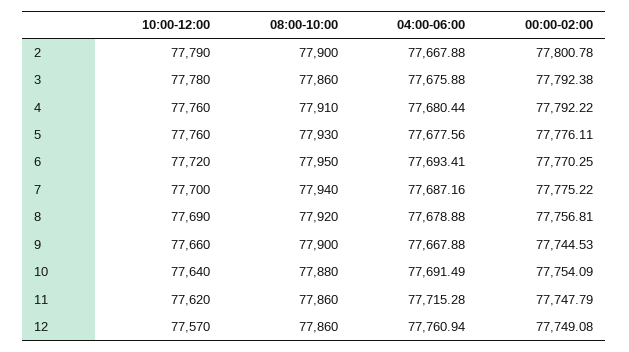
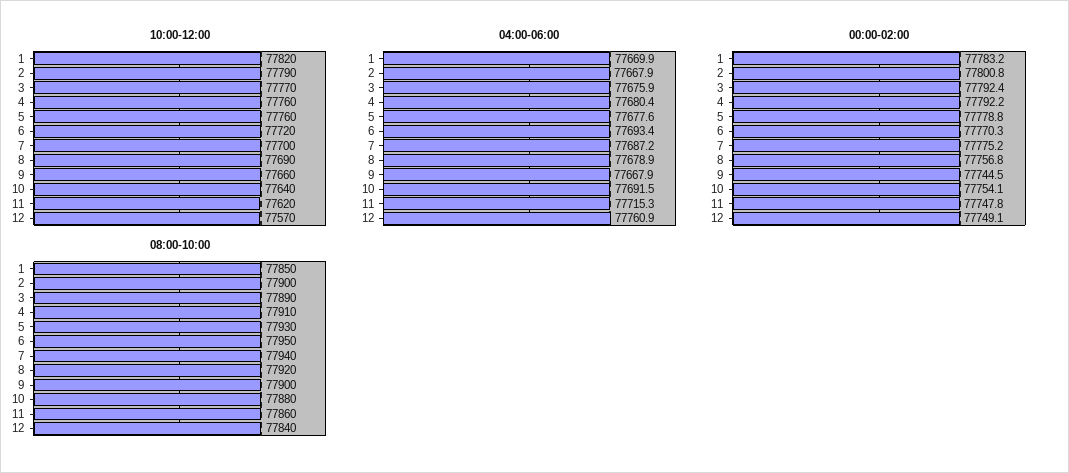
  {
    "10:00-12:00": {
      "2": 77790,
-     "3": 77780,
+     "3": 77770,
      "4": 77760,
      "5": 77760,
      "6": 77720,
      "7": 77700,
      "8": 77690,
      "9": 77660,
      "10": 77640,
      "11": 77620,
-     "12": 77570
+     "12": 77570,
+     "1": 77820
    },
    "08:00-10:00": {
      "2": 77900,
-     "3": 77860,
+     "3": 77890,
      "4": 77910,
      "5": 77930,
      "6": 77950,
      "7": 77940,
      "8": 77920,
      "9": 77900,
      "10": 77880,
      "11": 77860,
-     "12": 77860
+     "12": 77840,
+     "1": 77850
    },
    "04:00-06:00": {
      "2": 77667.88,
      "3": 77675.88,
      "4": 77680.44,
      "5": 77677.56,
      "6": 77693.41,
      "7": 77687.16,
      "8": 77678.88,
      "9": 77667.88,
      "10": 77691.49,
      "11": 77715.28,
-     "12": 77760.94
+     "12": 77760.94,
+     "1": 77669.9
    },
    "00:00-02:00": {
      "2": 77800.78,
      "3": 77792.38,
      "4": 77792.22,
-     "5": 77776.11,
+     "5": 77778.8,
      "6": 77770.25,
      "7": 77775.22,
      "8": 77756.81,
      "9": 77744.53,
      "10": 77754.09,
      "11": 77747.79,
-     "12": 77749.08
+     "12": 77749.08,
+     "1": 77783.2
    }
  }

